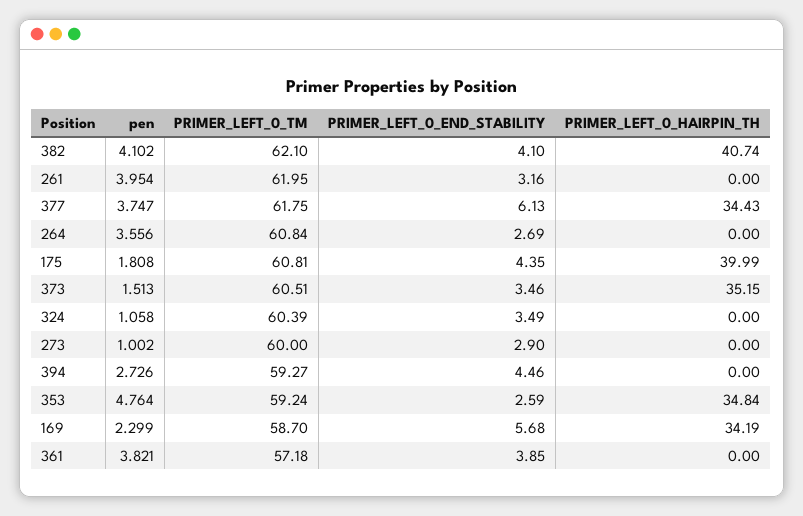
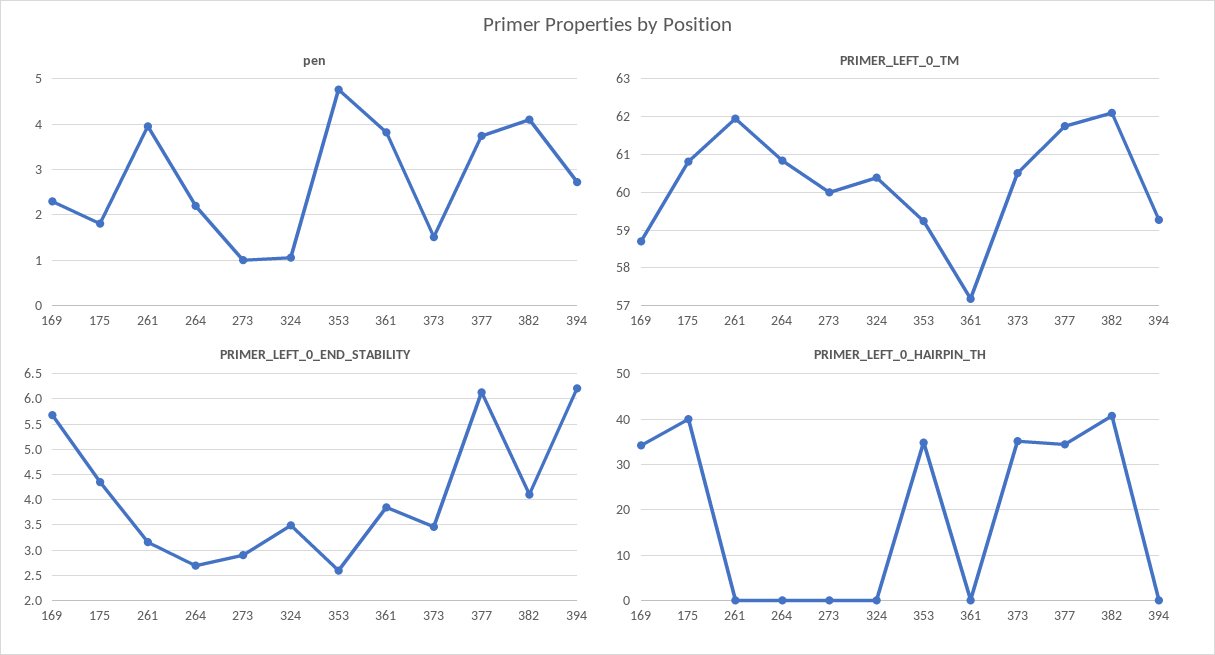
  {
    "pen": {
      "382": 4.102,
      "261": 3.954,
      "377": 3.747,
-     "264": 3.556,
+     "264": 2.2,
      "175": 1.808,
      "373": 1.513,
      "324": 1.058,
      "273": 1.002,
      "394": 2.726,
      "353": 4.764,
      "169": 2.299,
      "361": 3.821
    },
    "PRIMER_LEFT_0_TM": {
      "382": 62.1,
      "261": 61.95,
      "377": 61.75,
      "264": 60.84,
      "175": 60.81,
      "373": 60.51,
      "324": 60.39,
      "273": 60,
      "394": 59.27,
      "353": 59.24,
      "169": 58.7,
      "361": 57.18
    },
    "PRIMER_LEFT_0_END_STABILITY": {
      "382": 4.1,
      "261": 3.16,
      "377": 6.13,
      "264": 2.69,
      "175": 4.35,
      "373": 3.46,
      "324": 3.49,
      "273": 2.9,
-     "394": 4.46,
+     "394": 6.25,
      "353": 2.59,
      "169": 5.68,
      "361": 3.85
    },
    "PRIMER_LEFT_0_HAIRPIN_TH": {
      "382": 40.74,
      "261": 0,
      "377": 34.43,
      "264": 0,
      "175": 39.99,
      "373": 35.15,
      "324": 0,
      "273": 0,
      "394": 0,
      "353": 34.84,
      "169": 34.19,
      "361": 0
    }
  }

